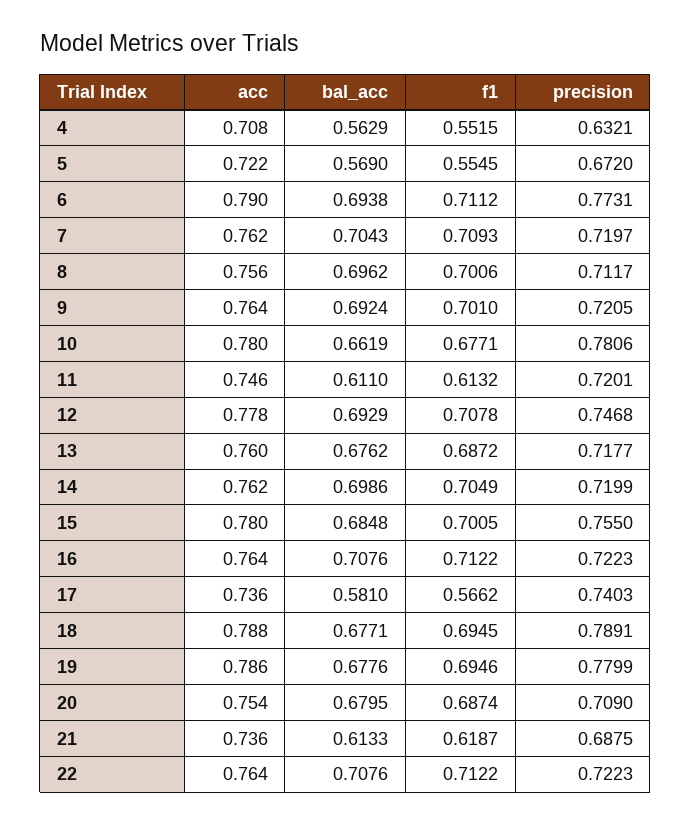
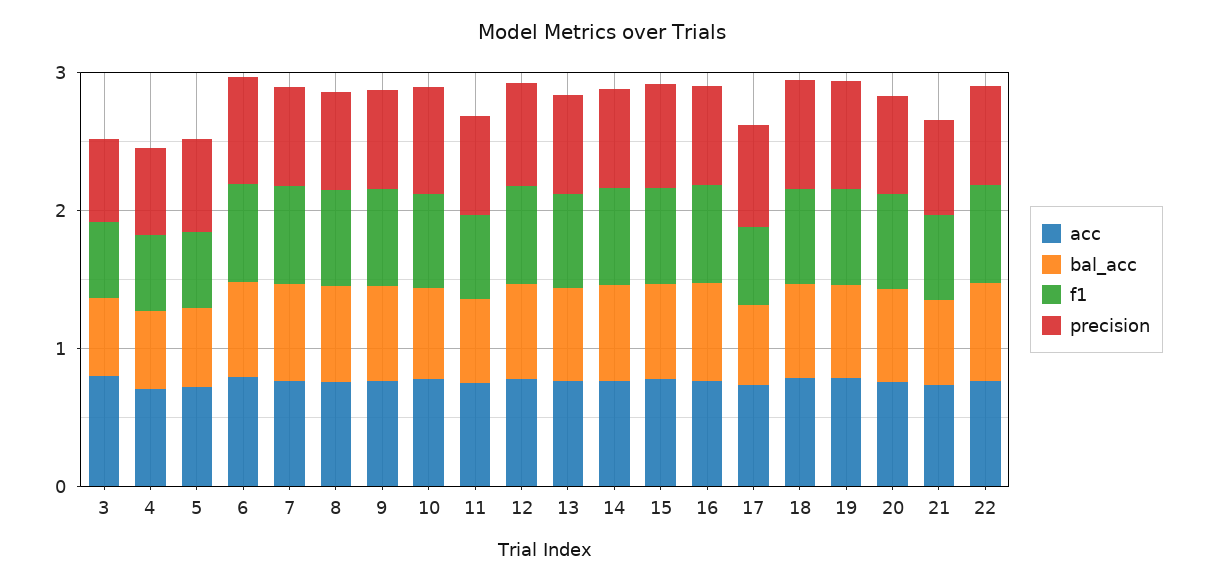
  {
    "acc": {
      "4": 0.708,
      "5": 0.722,
      "6": 0.79,
      "7": 0.762,
      "8": 0.756,
      "9": 0.764,
      "10": 0.78,
      "11": 0.746,
      "12": 0.778,
      "13": 0.76,
      "14": 0.762,
      "15": 0.78,
      "16": 0.764,
      "17": 0.736,
      "18": 0.788,
      "19": 0.786,
      "20": 0.754,
      "21": 0.736,
-     "22": 0.764
+     "22": 0.764,
+     "3": 0.8
    },
    "bal_acc": {
      "4": 0.5629,
      "5": 0.569,
      "6": 0.6938,
      "7": 0.7043,
      "8": 0.6962,
      "9": 0.6924,
      "10": 0.6619,
      "11": 0.611,
      "12": 0.6929,
      "13": 0.6762,
      "14": 0.6986,
      "15": 0.6848,
      "16": 0.7076,
      "17": 0.581,
      "18": 0.6771,
      "19": 0.6776,
      "20": 0.6795,
      "21": 0.6133,
-     "22": 0.7076
+     "22": 0.7076,
+     "3": 0.6
    },
    "f1": {
      "4": 0.5515,
      "5": 0.5545,
      "6": 0.7112,
      "7": 0.7093,
      "8": 0.7006,
      "9": 0.701,
      "10": 0.6771,
      "11": 0.6132,
      "12": 0.7078,
      "13": 0.6872,
      "14": 0.7049,
      "15": 0.7005,
      "16": 0.7122,
      "17": 0.5662,
      "18": 0.6945,
      "19": 0.6946,
      "20": 0.6874,
      "21": 0.6187,
-     "22": 0.7122
+     "22": 0.7122,
+     "3": 0.6
    },
    "precision": {
      "4": 0.6321,
      "5": 0.672,
      "6": 0.7731,
      "7": 0.7197,
      "8": 0.7117,
      "9": 0.7205,
      "10": 0.7806,
      "11": 0.7201,
      "12": 0.7468,
      "13": 0.7177,
      "14": 0.7199,
      "15": 0.755,
      "16": 0.7223,
      "17": 0.7403,
      "18": 0.7891,
      "19": 0.7799,
      "20": 0.709,
      "21": 0.6875,
-     "22": 0.7223
+     "22": 0.7223,
+     "3": 0.6
    }
  }

